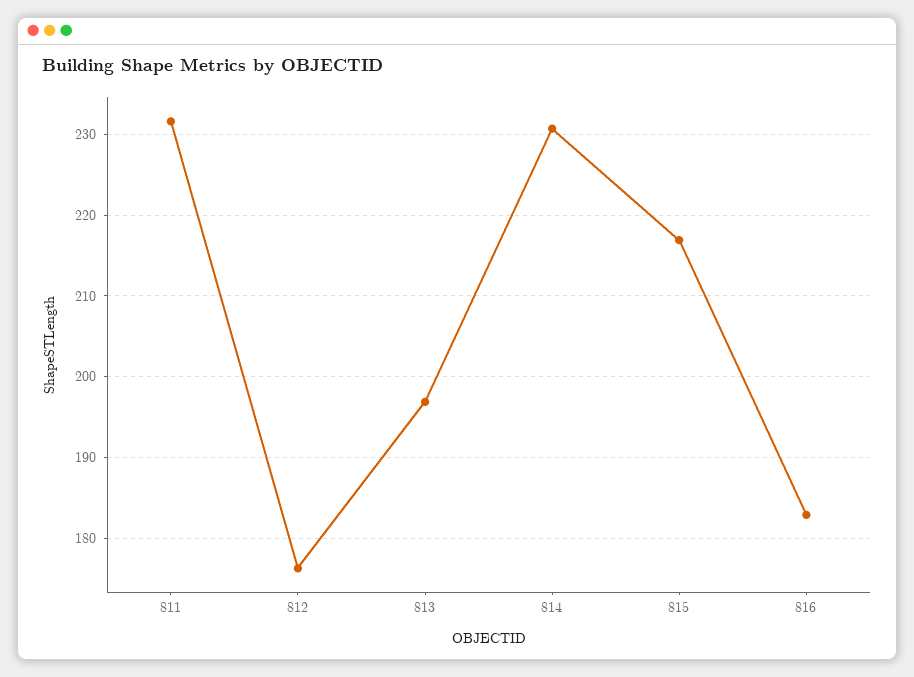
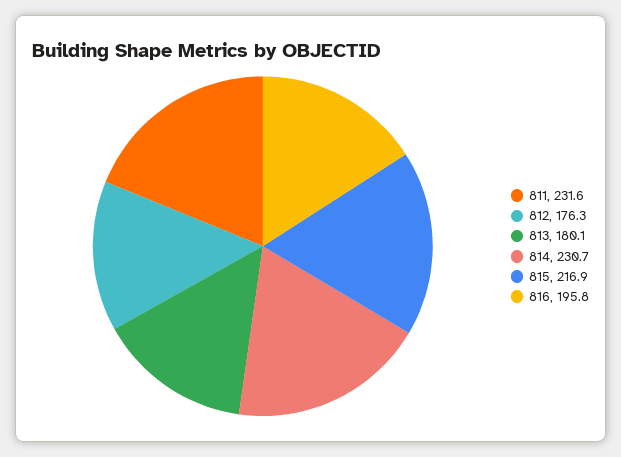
  {
    "811": 231.6,
    "812": 176.3,
-   "813": 197,
+   "813": 180.1,
    "814": 230.7,
    "815": 216.9,
-   "816": 183
+   "816": 195.8
  }

